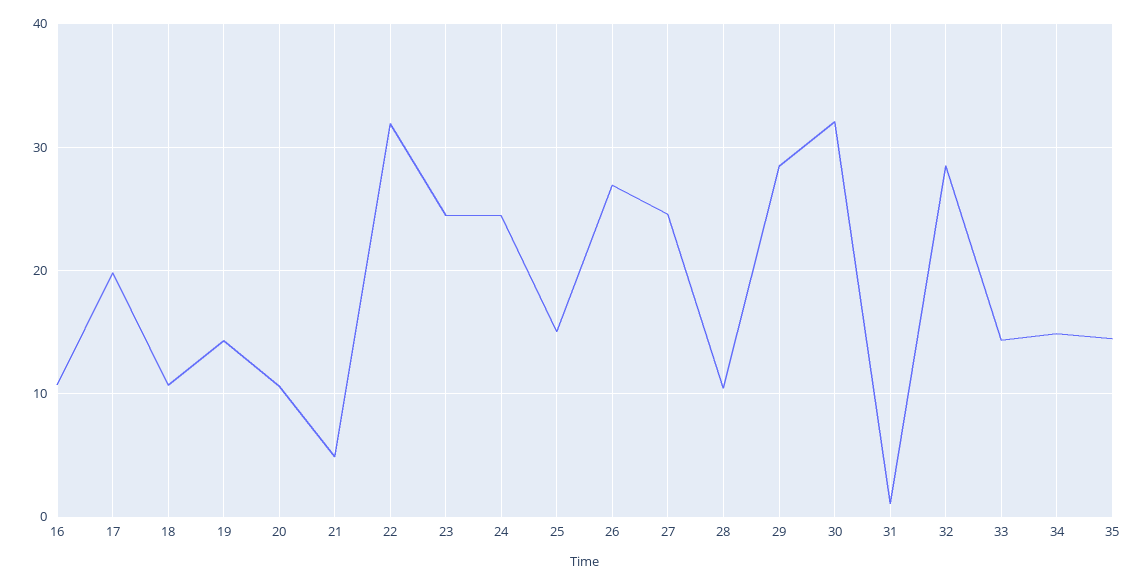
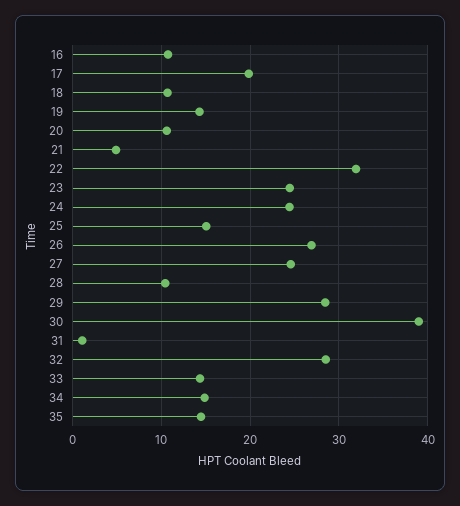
  {
    "16": 11,
    "17": 20,
    "18": 11,
    "19": 14,
    "20": 11,
    "21": 5,
    "22": 32,
    "23": 24,
    "24": 24,
    "25": 15,
    "26": 27,
    "27": 25,
    "28": 10,
    "29": 28,
-   "30": 32,
+   "30": 39,
    "31": 1,
    "32": 29,
    "33": 14,
    "34": 15,
    "35": 14
  }

